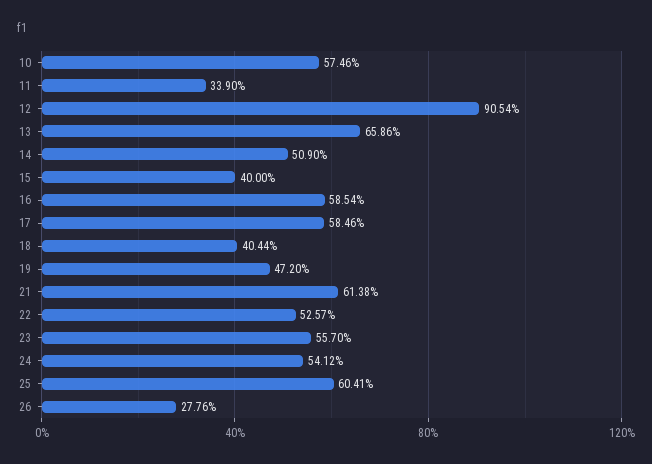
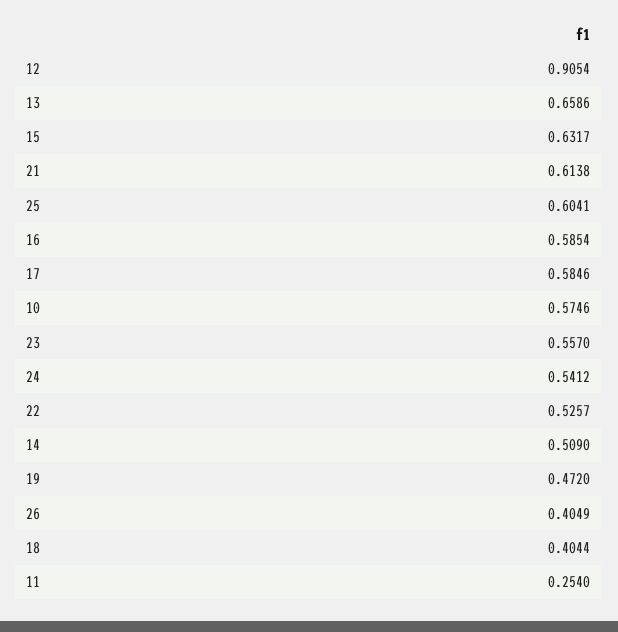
  {
    "10": 0.5746,
-   "11": 0.339,
+   "11": 0.254,
    "12": 0.9054,
    "13": 0.6586,
    "14": 0.509,
-   "15": 0.4,
+   "15": 0.6317,
    "16": 0.5854,
    "17": 0.5846,
    "18": 0.4044,
    "19": 0.472,
    "21": 0.6138,
    "22": 0.5257,
    "23": 0.557,
    "24": 0.5412,
    "25": 0.6041,
-   "26": 0.2776
+   "26": 0.4049
  }

